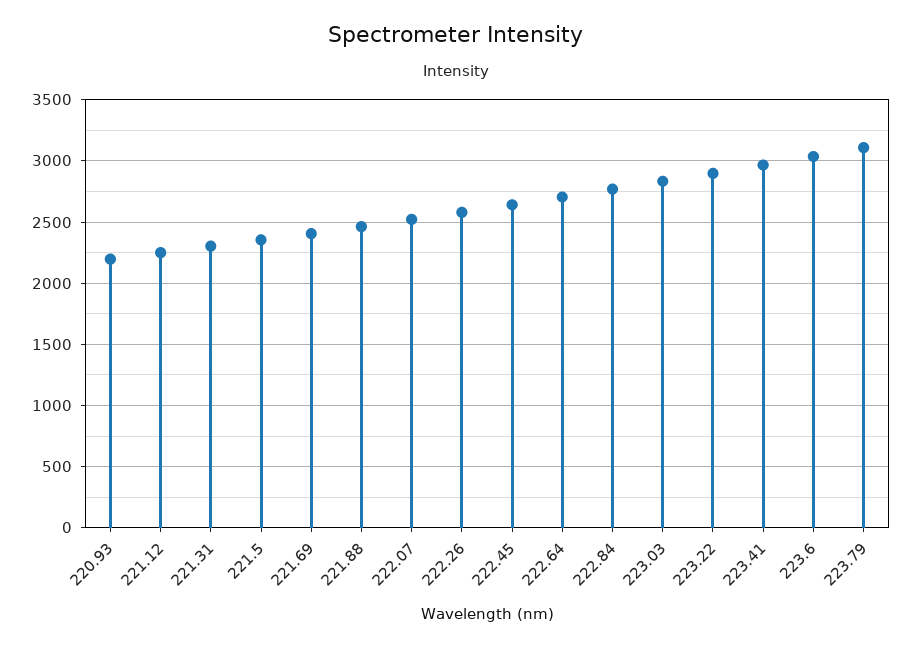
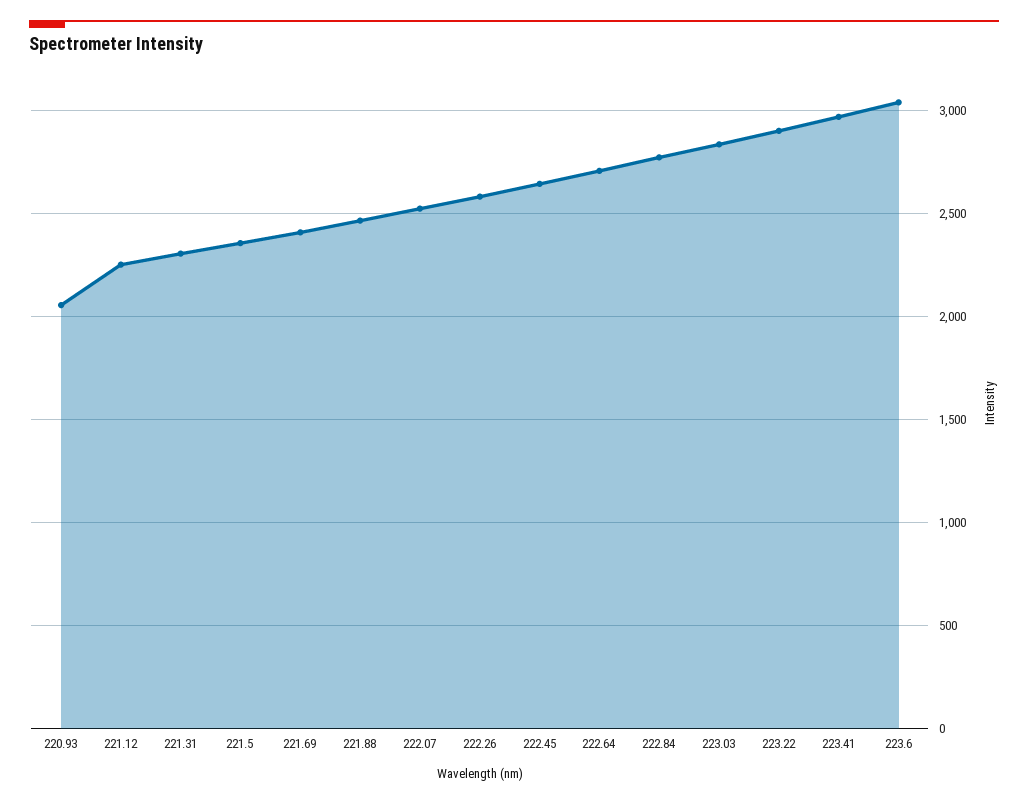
  {
-   "220.93": 2200,
+   "220.93": 2050,
    "221.12": 2250,
    "221.31": 2300,
    "221.5": 2350,
    "221.69": 2400,
    "221.88": 2450,
    "222.07": 2500,
    "222.26": 2600,
    "222.45": 2650,
    "222.64": 2700,
    "222.84": 2750,
    "223.03": 2850,
    "223.22": 2900,
    "223.41": 2950,
-   "223.6": 3050,
+   "223.6": 3050
-   "223.79": 3100
  }

